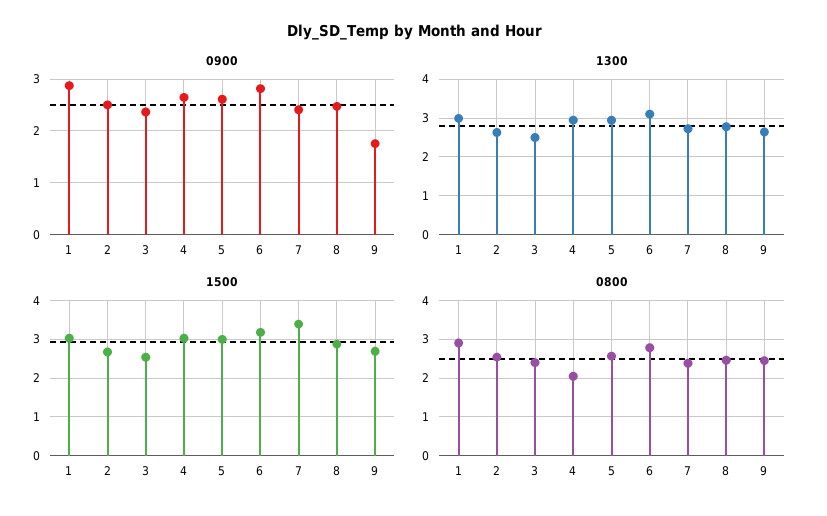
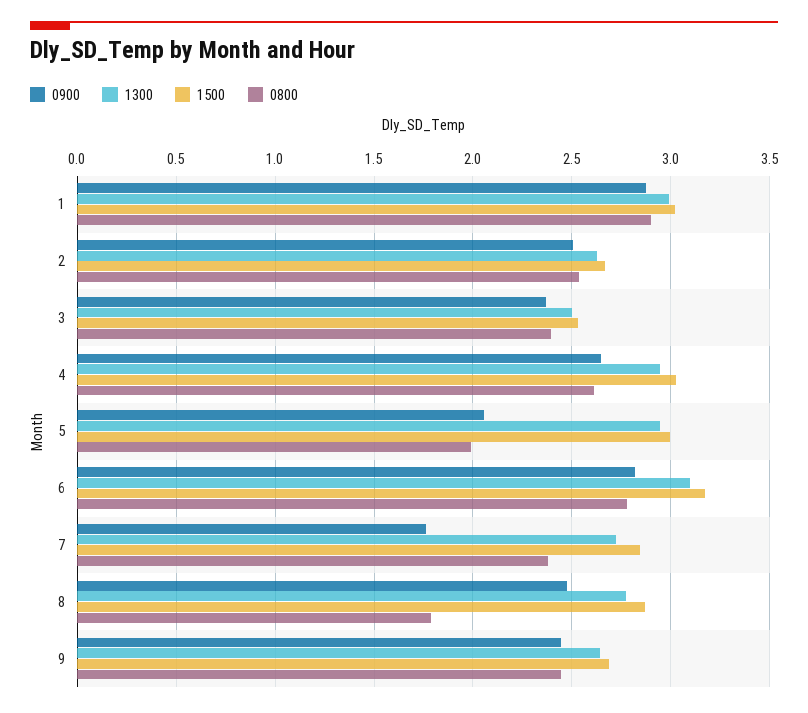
  {
    "0900": {
      "1": 2.85,
      "2": 2.5,
      "3": 2.35,
      "4": 2.65,
-     "5": 2.6,
+     "5": 2.05,
      "6": 2.8,
-     "7": 2.4,
+     "7": 1.75,
      "8": 2.5,
-     "9": 1.8
+     "9": 2.45
    },
    "1300": {
      "1": 3,
      "2": 2.65,
      "3": 2.5,
      "4": 2.95,
      "5": 2.95,
      "6": 3.1,
      "7": 2.7,
      "8": 2.75,
      "9": 2.65
    },
    "1500": {
      "1": 3,
      "2": 2.65,
      "3": 2.55,
      "4": 3,
      "5": 3,
      "6": 3.2,
-     "7": 3.4,
+     "7": 2.85,
      "8": 2.85,
      "9": 2.7
    },
    "0800": {
      "1": 2.9,
      "2": 2.55,
      "3": 2.4,
-     "4": 2,
+     "4": 2.6,
-     "5": 2.6,
+     "5": 2,
      "6": 2.8,
      "7": 2.4,
-     "8": 2.4,
+     "8": 1.8,
      "9": 2.45
    }
  }

